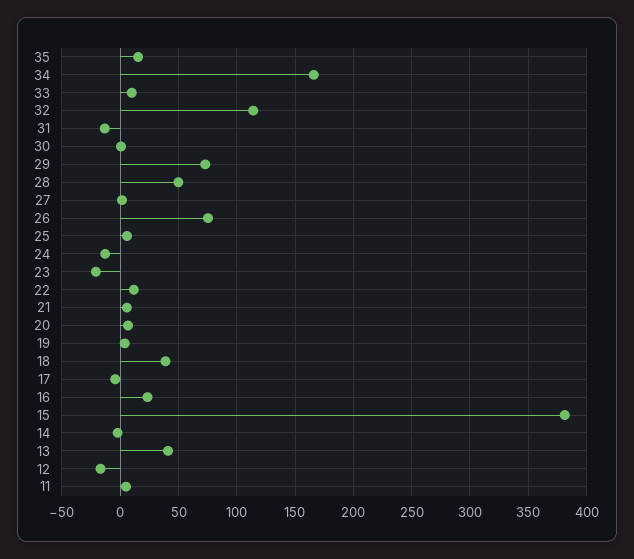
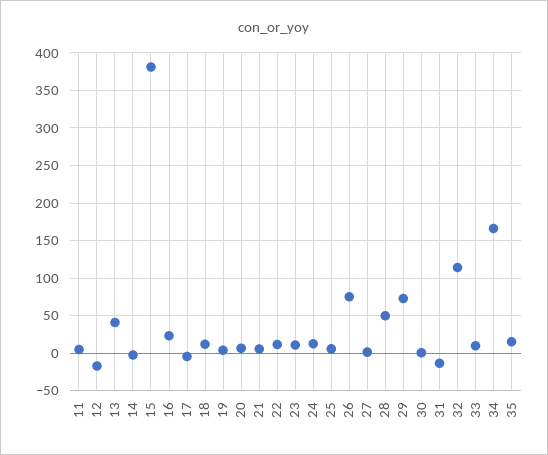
  {
    "35": 20,
    "34": 170,
    "33": 10,
    "32": 110,
    "31": -10,
    "30": 0,
    "29": 70,
    "28": 50,
    "27": 0,
    "26": 80,
    "25": 10,
-   "24": -10,
+   "24": 10,
-   "23": -20,
+   "23": 10,
    "22": 10,
    "21": 10,
    "20": 10,
    "19": 0,
-   "18": 40,
+   "18": 10,
    "17": 0,
    "16": 20,
    "15": 380,
    "14": 0,
    "13": 40,
    "12": -20,
    "11": 0
  }

